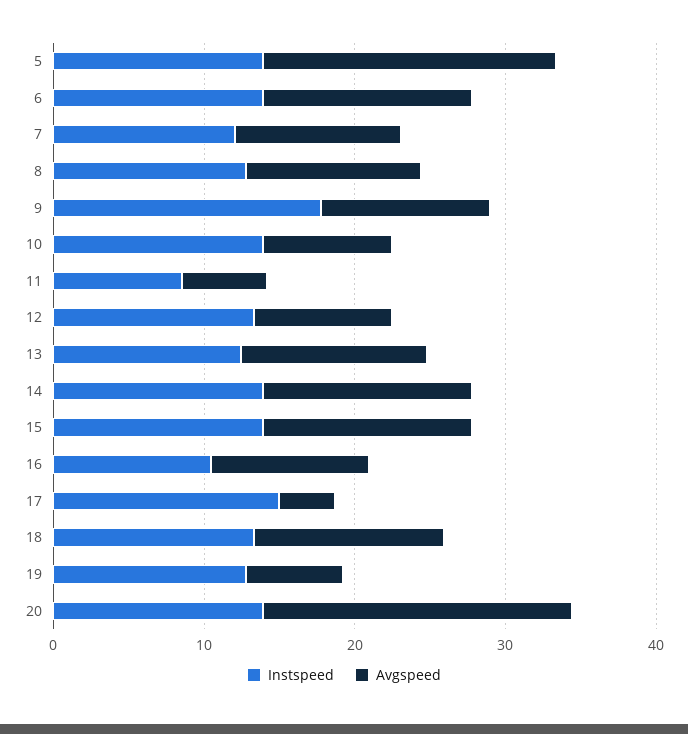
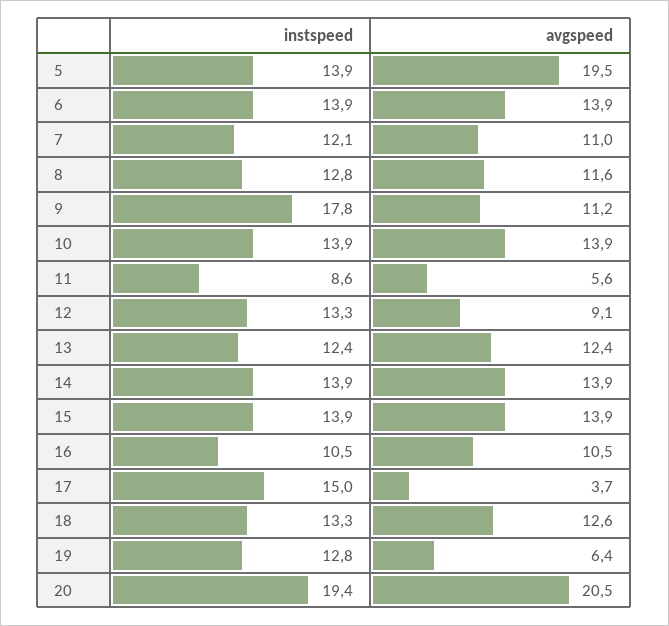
  {
    "Instspeed": {
      "5": 13.9,
      "6": 13.9,
      "7": 12.1,
      "8": 12.8,
      "9": 17.8,
      "10": 13.9,
      "11": 8.6,
      "12": 13.3,
      "13": 12.4,
      "14": 13.9,
      "15": 13.9,
      "16": 10.5,
      "17": 15,
      "18": 13.3,
      "19": 12.8,
-     "20": 14
+     "20": 19.4
    },
    "Avgspeed": {
      "5": 19.5,
      "6": 13.9,
      "7": 11,
      "8": 11.6,
      "9": 11.2,
-     "10": 8,
+     "10": 13.9,
      "11": 5.6,
      "12": 9.1,
      "13": 12.4,
      "14": 13.9,
      "15": 13.9,
      "16": 10.5,
      "17": 3.7,
      "18": 12.6,
      "19": 6.4,
      "20": 20.5
    }
  }

